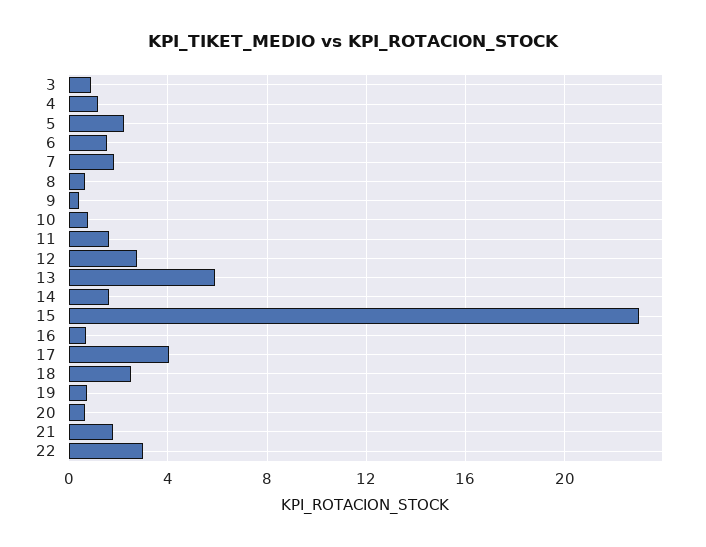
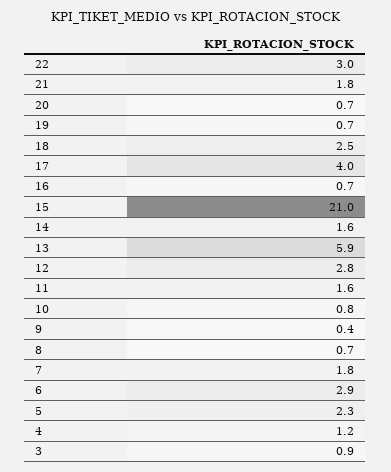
  {
    "3": 0.9,
    "4": 1.2,
    "5": 2.3,
-   "6": 1.5,
+   "6": 2.9,
    "7": 1.8,
    "8": 0.7,
    "9": 0.4,
    "10": 0.8,
    "11": 1.6,
    "12": 2.8,
    "13": 5.9,
    "14": 1.6,
-   "15": 23,
+   "15": 21,
    "16": 0.7,
    "17": 4,
    "18": 2.5,
    "19": 0.7,
    "20": 0.7,
    "21": 1.8,
    "22": 3
  }

